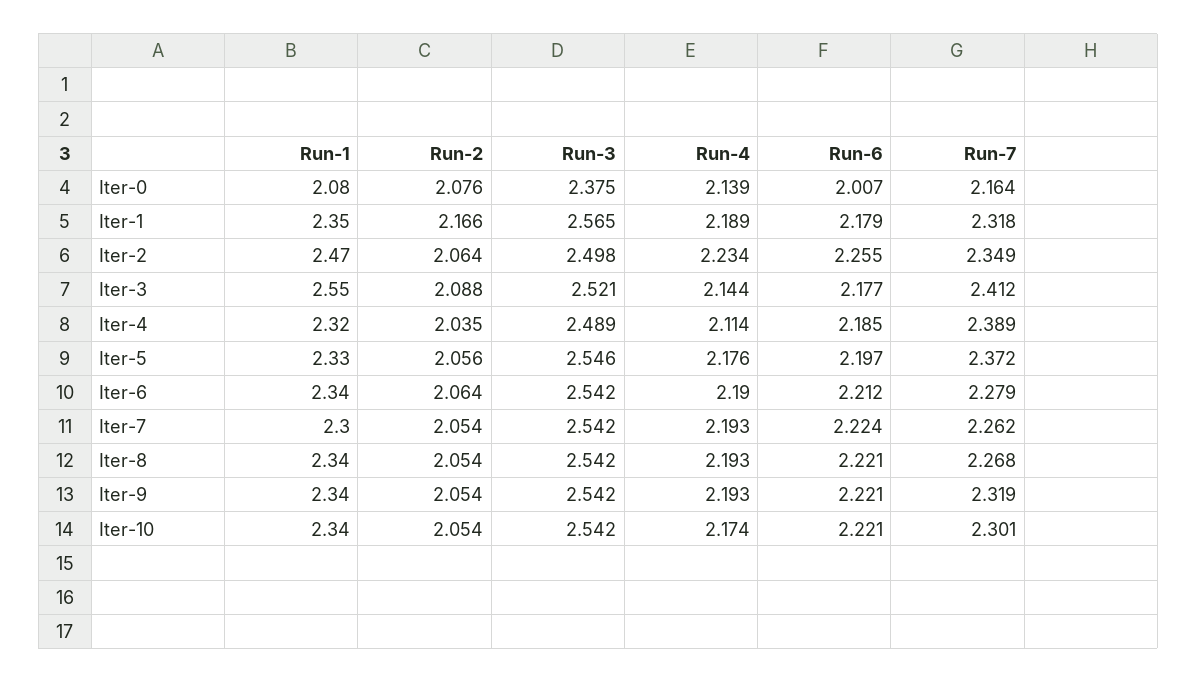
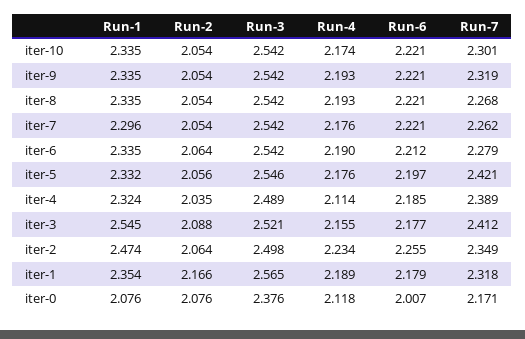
  {
    "Run-1": {
      "Iter-0": 2.076,
      "Iter-1": 2.354,
      "Iter-2": 2.474,
      "Iter-3": 2.545,
      "Iter-4": 2.324,
      "Iter-5": 2.332,
      "Iter-6": 2.335,
      "Iter-7": 2.296,
      "Iter-8": 2.335,
      "Iter-9": 2.335,
      "Iter-10": 2.335
    },
    "Run-2": {
      "Iter-0": 2.076,
      "Iter-1": 2.166,
      "Iter-2": 2.064,
      "Iter-3": 2.088,
      "Iter-4": 2.035,
      "Iter-5": 2.056,
      "Iter-6": 2.064,
      "Iter-7": 2.054,
      "Iter-8": 2.054,
      "Iter-9": 2.054,
      "Iter-10": 2.054
    },
    "Run-3": {
-     "Iter-0": 2.375,
+     "Iter-0": 2.376,
      "Iter-1": 2.565,
      "Iter-2": 2.498,
      "Iter-3": 2.521,
      "Iter-4": 2.489,
      "Iter-5": 2.546,
      "Iter-6": 2.542,
      "Iter-7": 2.542,
      "Iter-8": 2.542,
      "Iter-9": 2.542,
      "Iter-10": 2.542
    },
    "Run-4": {
-     "Iter-0": 2.139,
+     "Iter-0": 2.118,
      "Iter-1": 2.189,
      "Iter-2": 2.234,
-     "Iter-3": 2.144,
+     "Iter-3": 2.155,
      "Iter-4": 2.114,
      "Iter-5": 2.176,
      "Iter-6": 2.19,
-     "Iter-7": 2.193,
+     "Iter-7": 2.176,
      "Iter-8": 2.193,
      "Iter-9": 2.193,
      "Iter-10": 2.174
    },
    "Run-6": {
      "Iter-0": 2.007,
      "Iter-1": 2.179,
      "Iter-2": 2.255,
      "Iter-3": 2.177,
      "Iter-4": 2.185,
      "Iter-5": 2.197,
      "Iter-6": 2.212,
-     "Iter-7": 2.224,
+     "Iter-7": 2.221,
      "Iter-8": 2.221,
      "Iter-9": 2.221,
      "Iter-10": 2.221
    },
    "Run-7": {
-     "Iter-0": 2.164,
+     "Iter-0": 2.171,
      "Iter-1": 2.318,
      "Iter-2": 2.349,
      "Iter-3": 2.412,
      "Iter-4": 2.389,
-     "Iter-5": 2.372,
+     "Iter-5": 2.421,
      "Iter-6": 2.279,
      "Iter-7": 2.262,
      "Iter-8": 2.268,
      "Iter-9": 2.319,
      "Iter-10": 2.301
    }
  }

